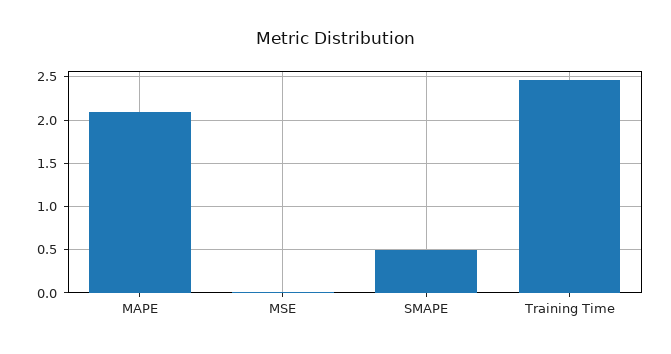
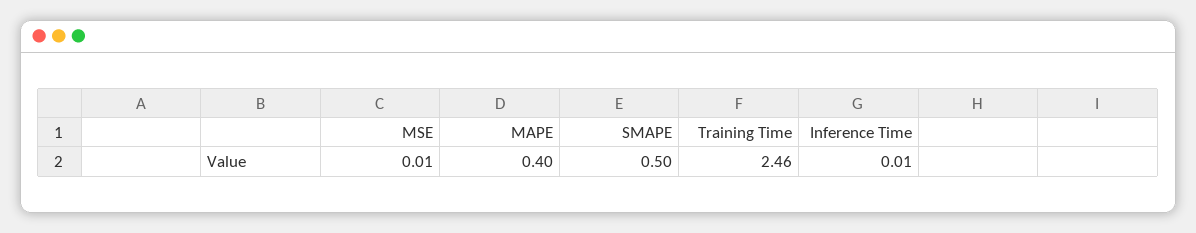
  {
-   "MAPE": 2.1,
+   "MAPE": 0.4,
    "MSE": 0.01,
    "SMAPE": 0.5,
-   "Training Time": 2.46
+   "Training Time": 2.46,
+   "Inference Time": 0.01
  }

